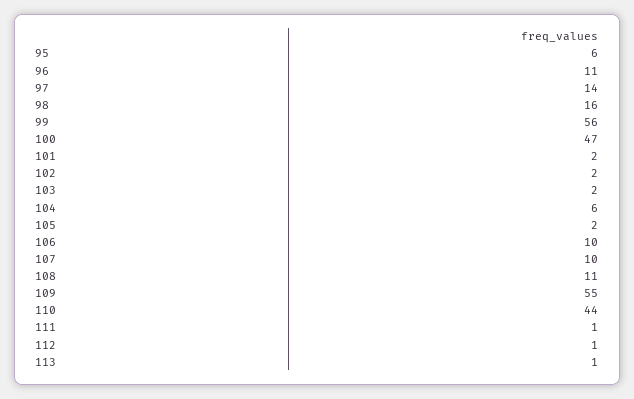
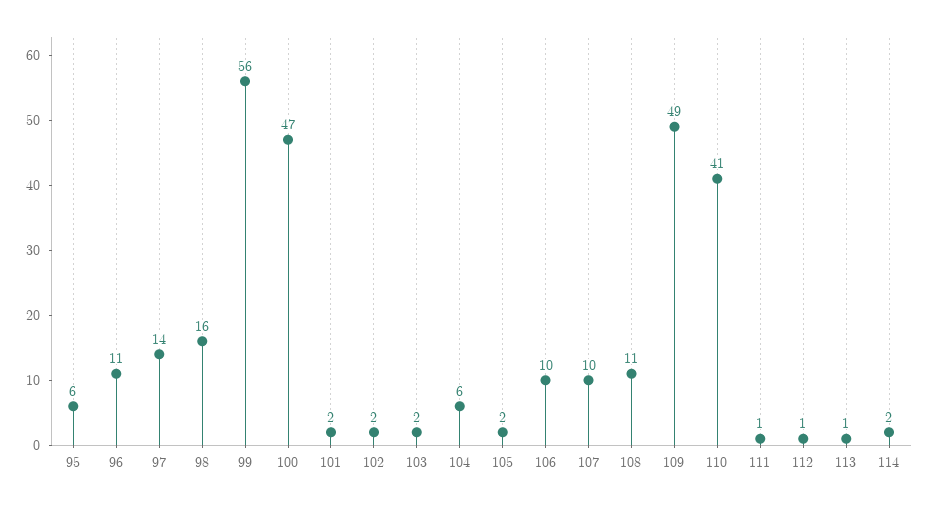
  {
    "95": 6,
    "96": 11,
    "97": 14,
    "98": 16,
    "99": 56,
    "100": 47,
    "101": 2,
    "102": 2,
    "103": 2,
    "104": 6,
    "105": 2,
    "106": 10,
    "107": 10,
    "108": 11,
-   "109": 55,
+   "109": 49,
-   "110": 44,
+   "110": 41,
    "111": 1,
    "112": 1,
-   "113": 1
+   "113": 1,
+   "114": 2
  }

